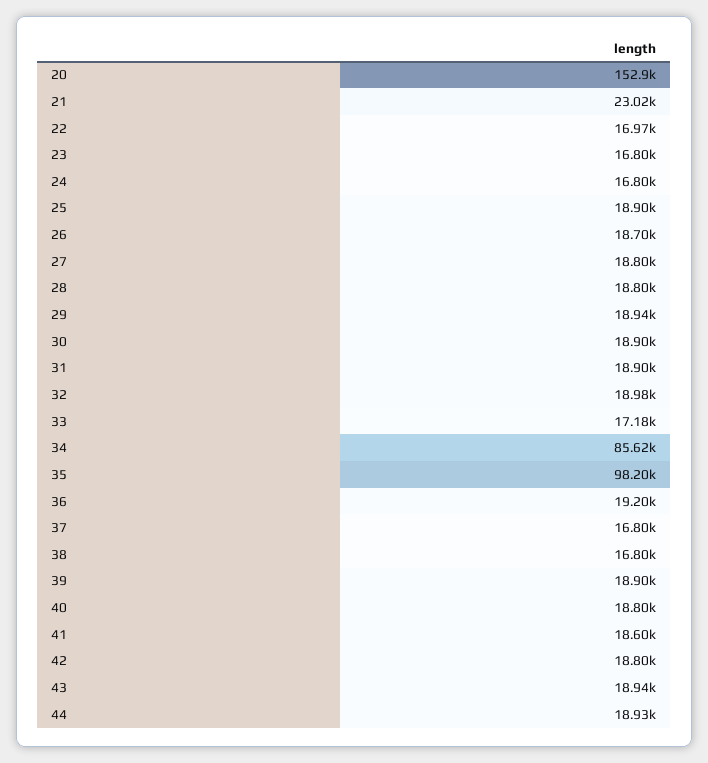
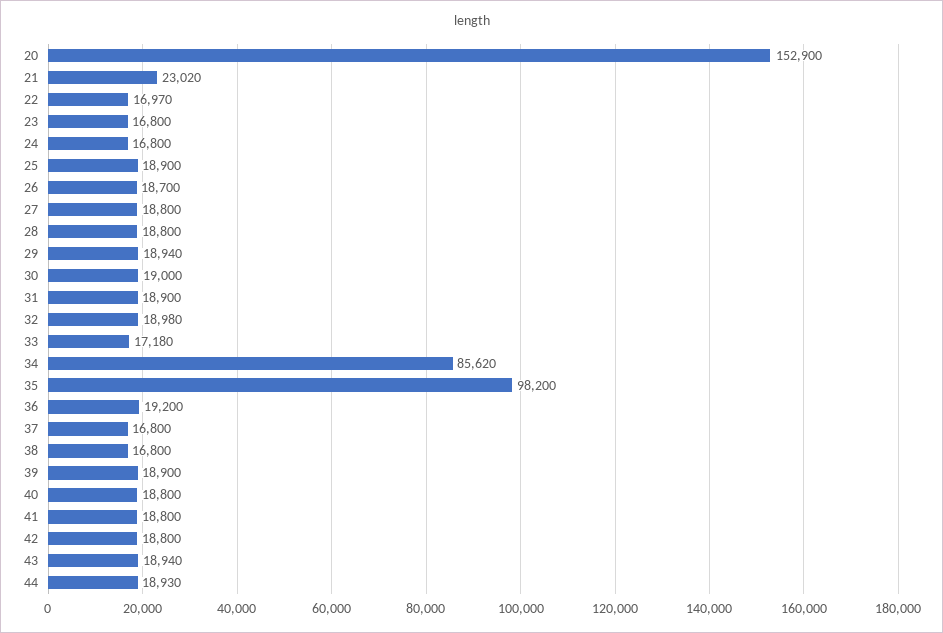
  {
    "20": 152900,
    "21": 23020,
    "22": 16970,
    "23": 16800,
    "24": 16800,
    "25": 18900,
    "26": 18700,
    "27": 18800,
    "28": 18800,
    "29": 18940,
-   "30": 18900,
+   "30": 19000,
    "31": 18900,
    "32": 18980,
    "33": 17180,
    "34": 85620,
    "35": 98200,
    "36": 19200,
    "37": 16800,
    "38": 16800,
    "39": 18900,
    "40": 18800,
-   "41": 18600,
+   "41": 18800,
    "42": 18800,
    "43": 18940,
    "44": 18930
  }

